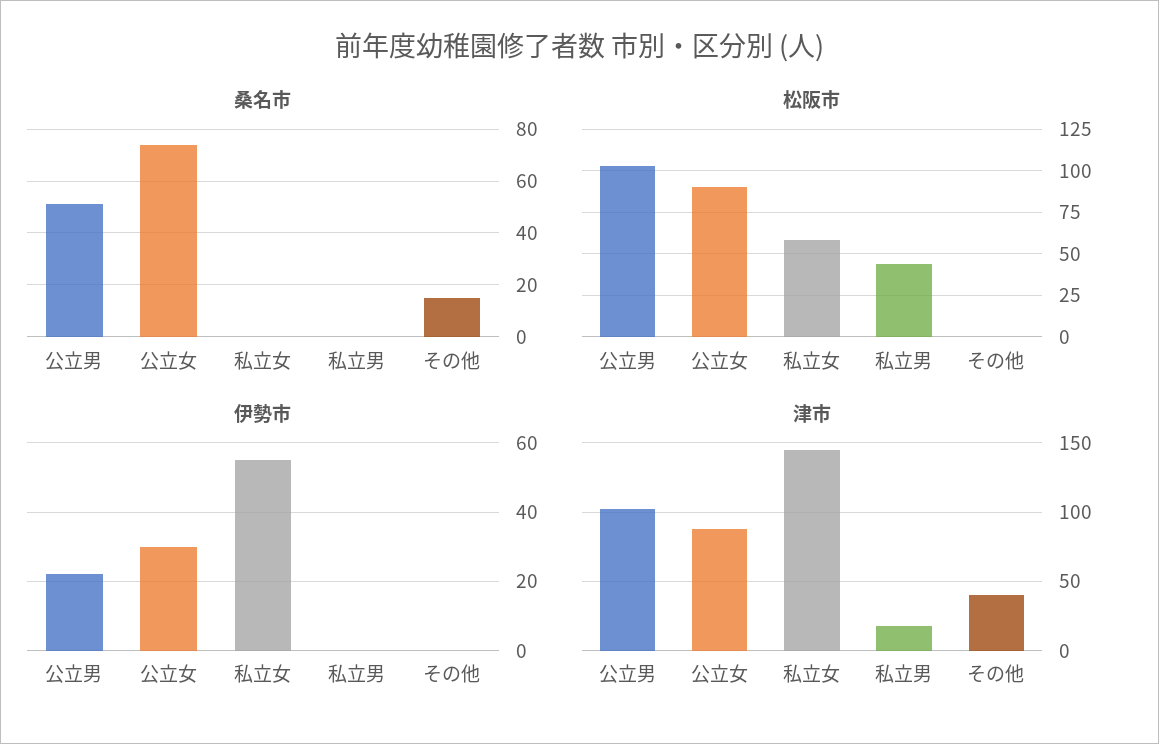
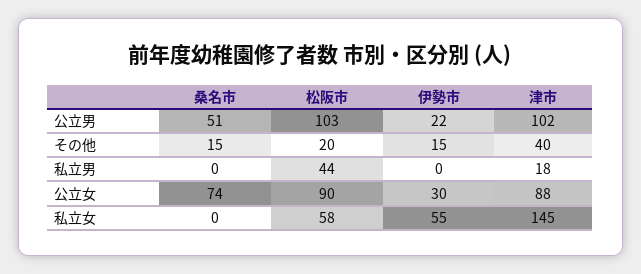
  {
    "桑名市": {
      "公立男": 51,
      "公立女": 74,
      "私立女": 0,
      "私立男": 0,
      "その他": 15
    },
    "松阪市": {
      "公立男": 103,
      "公立女": 90,
      "私立女": 58,
      "私立男": 44,
-     "その他": 0
+     "その他": 20
    },
    "伊勢市": {
      "公立男": 22,
      "公立女": 30,
      "私立女": 55,
      "私立男": 0,
-     "その他": 0
+     "その他": 15
    },
    "津市": {
      "公立男": 102,
      "公立女": 88,
      "私立女": 145,
      "私立男": 18,
      "その他": 40
    }
  }

